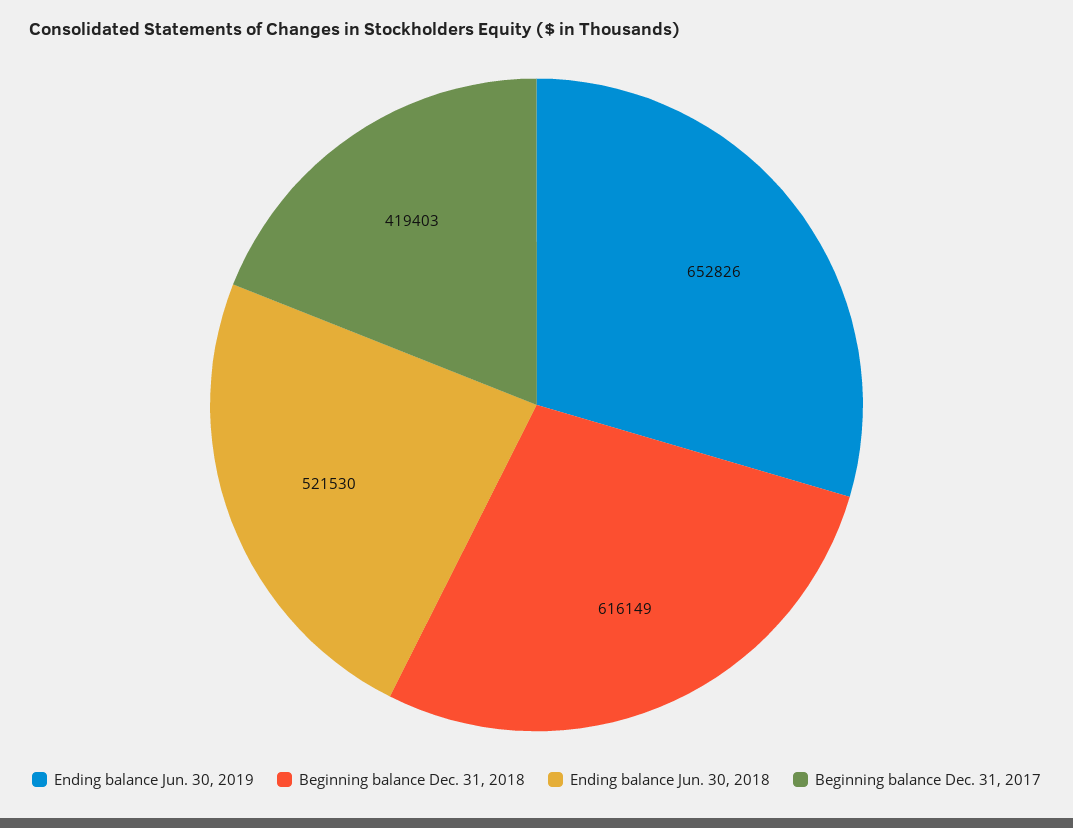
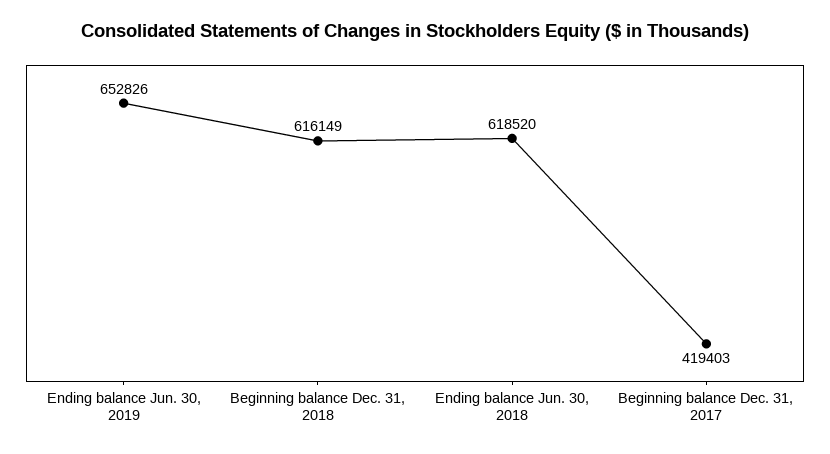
  {
    "Ending balance Jun. 30, 2019": 652826,
    "Beginning balance Dec. 31, 2018": 616149,
-   "Ending balance Jun. 30, 2018": 521530,
+   "Ending balance Jun. 30, 2018": 618520,
    "Beginning balance Dec. 31, 2017": 419403
  }

